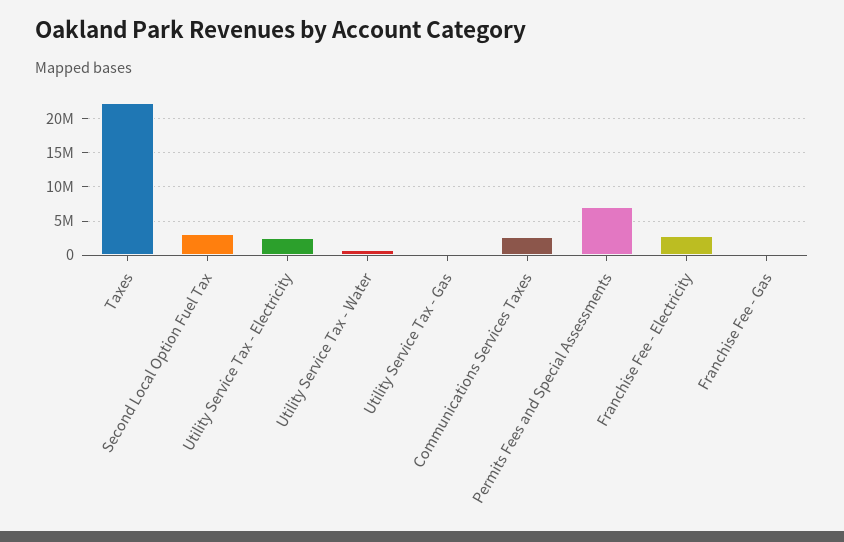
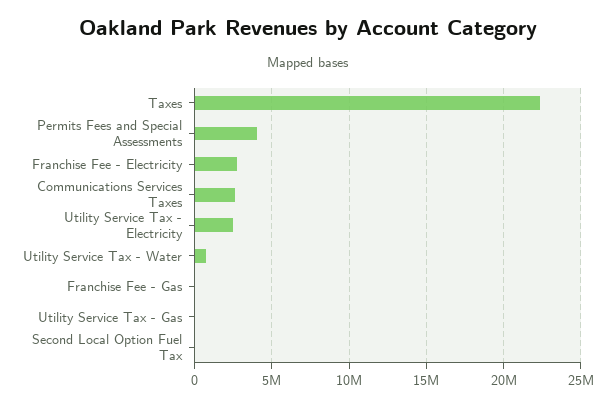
  {
    "Taxes": 22500000,
-   "Second Local Option Fuel Tax": 3000000,
+   "Second Local Option Fuel Tax": 0,
    "Utility Service Tax - Electricity": 2500000,
    "Utility Service Tax - Water": 500000,
    "Utility Service Tax - Gas": 0,
    "Communications Services Taxes": 2500000,
-   "Permits Fees and Special Assessments": 7000000,
+   "Permits Fees and Special Assessments": 4000000,
    "Franchise Fee - Electricity": 3000000,
    "Franchise Fee - Gas": 0
  }

